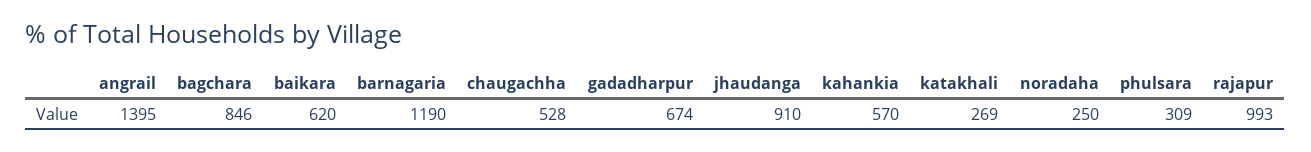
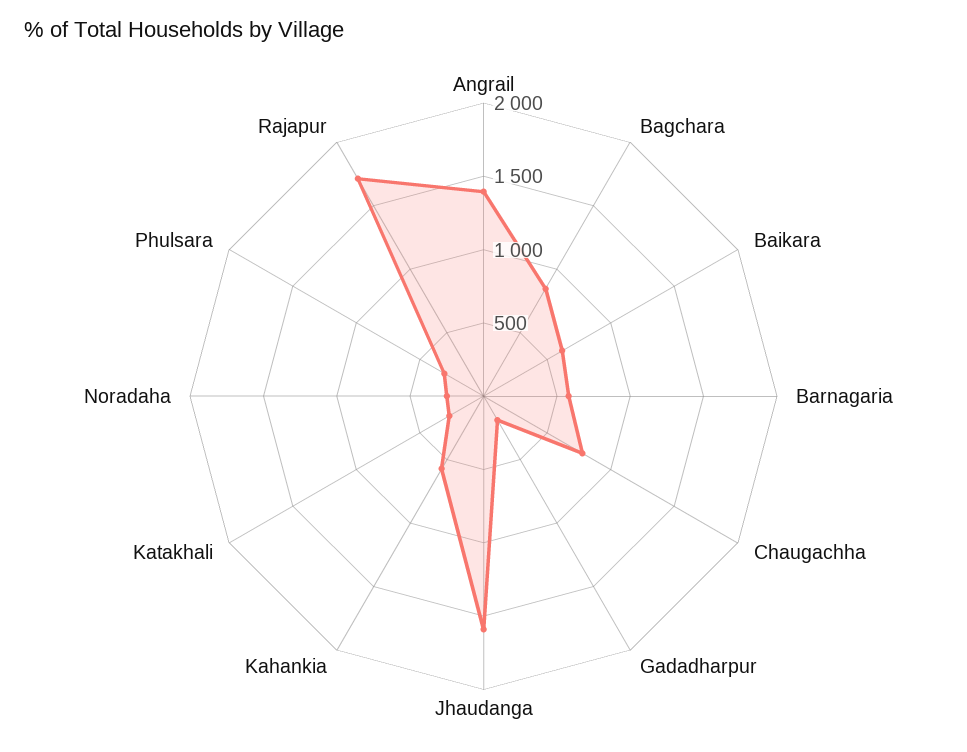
  {
    "angrail": 1395,
    "bagchara": 846,
    "baikara": 620,
-   "barnagaria": 1190,
+   "barnagaria": 600,
-   "chaugachha": 528,
+   "chaugachha": 800,
-   "gadadharpur": 674,
+   "gadadharpur": 200,
-   "jhaudanga": 910,
+   "jhaudanga": 1600,
    "kahankia": 570,
    "katakhali": 269,
    "noradaha": 250,
    "phulsara": 309,
-   "rajapur": 993
+   "rajapur": 1700
  }

